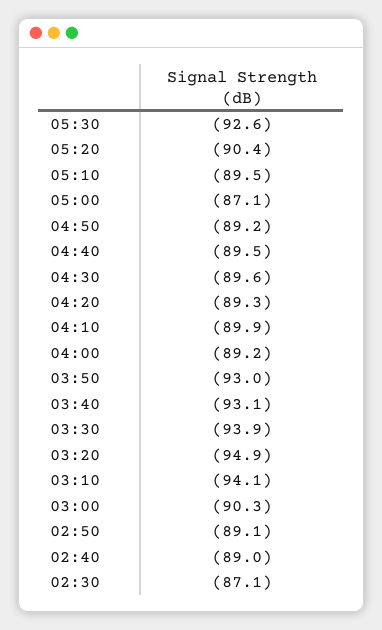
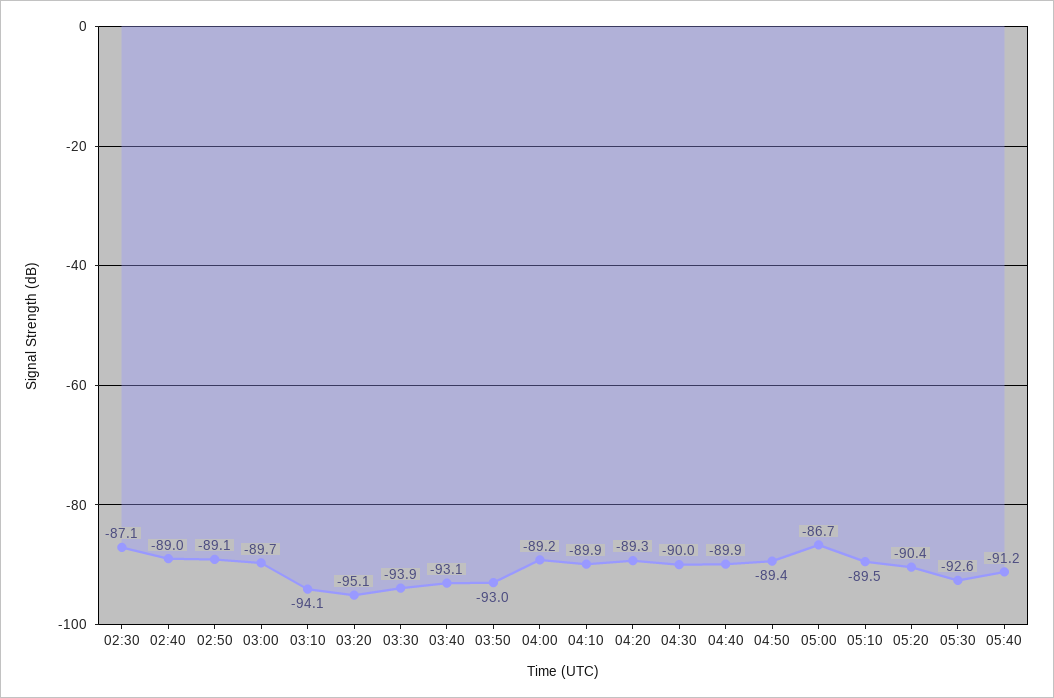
  {
    "05:30": -92.6,
    "05:20": -90.4,
    "05:10": -89.5,
-   "05:00": -87.1,
+   "05:00": -86.7,
-   "04:50": -89.2,
+   "04:50": -89.4,
-   "04:40": -89.5,
+   "04:40": -89.9,
-   "04:30": -89.6,
+   "04:30": -90,
    "04:20": -89.3,
    "04:10": -89.9,
    "04:00": -89.2,
    "03:50": -93,
    "03:40": -93.1,
    "03:30": -93.9,
-   "03:20": -94.9,
+   "03:20": -95.1,
    "03:10": -94.1,
-   "03:00": -90.3,
+   "03:00": -89.7,
    "02:50": -89.1,
    "02:40": -89,
-   "02:30": -87.1
+   "02:30": -87.1,
+   "05:40": -91.2
  }

